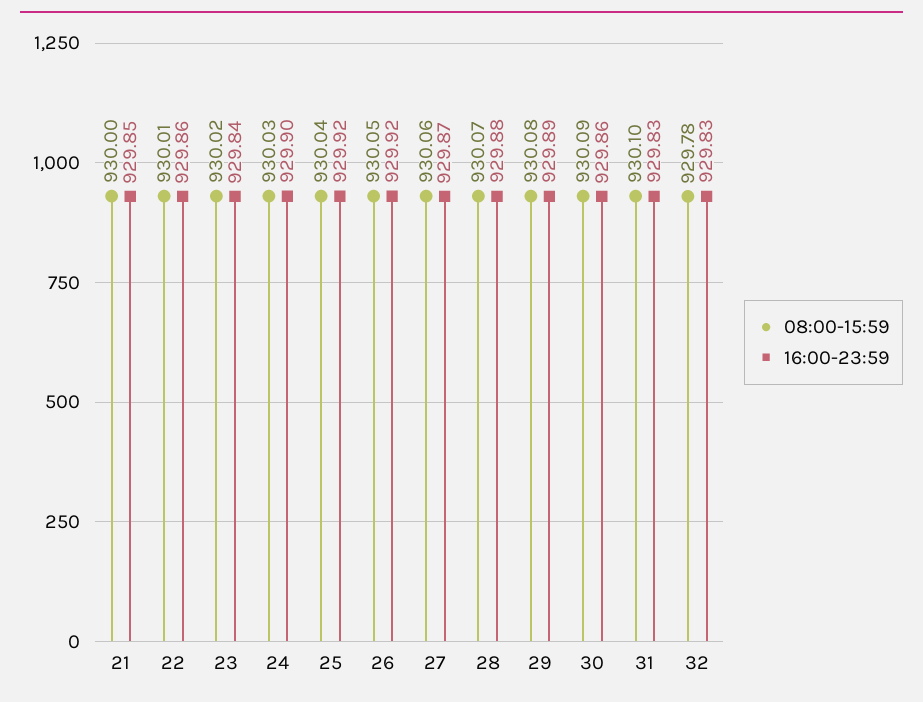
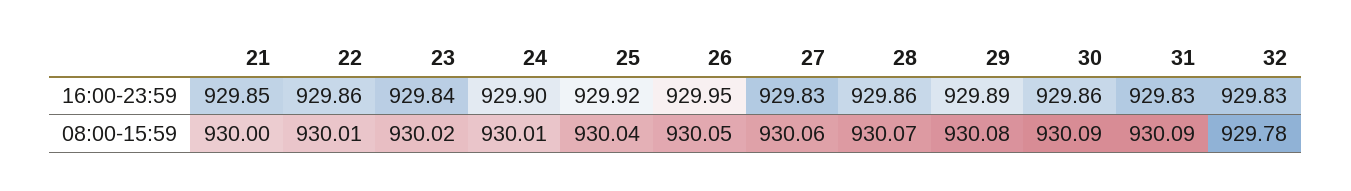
  {
    "08:00-15:59": {
      "21": 930,
      "22": 930.01,
      "23": 930.02,
-     "24": 930.03,
+     "24": 930.01,
      "25": 930.04,
      "26": 930.05,
      "27": 930.06,
      "28": 930.07,
      "29": 930.08,
      "30": 930.09,
-     "31": 930.1,
+     "31": 930.09,
      "32": 929.78
    },
    "16:00-23:59": {
      "21": 929.85,
      "22": 929.86,
      "23": 929.84,
      "24": 929.9,
      "25": 929.92,
-     "26": 929.92,
+     "26": 929.95,
-     "27": 929.87,
+     "27": 929.83,
-     "28": 929.88,
+     "28": 929.86,
      "29": 929.89,
      "30": 929.86,
      "31": 929.83,
      "32": 929.83
    }
  }

